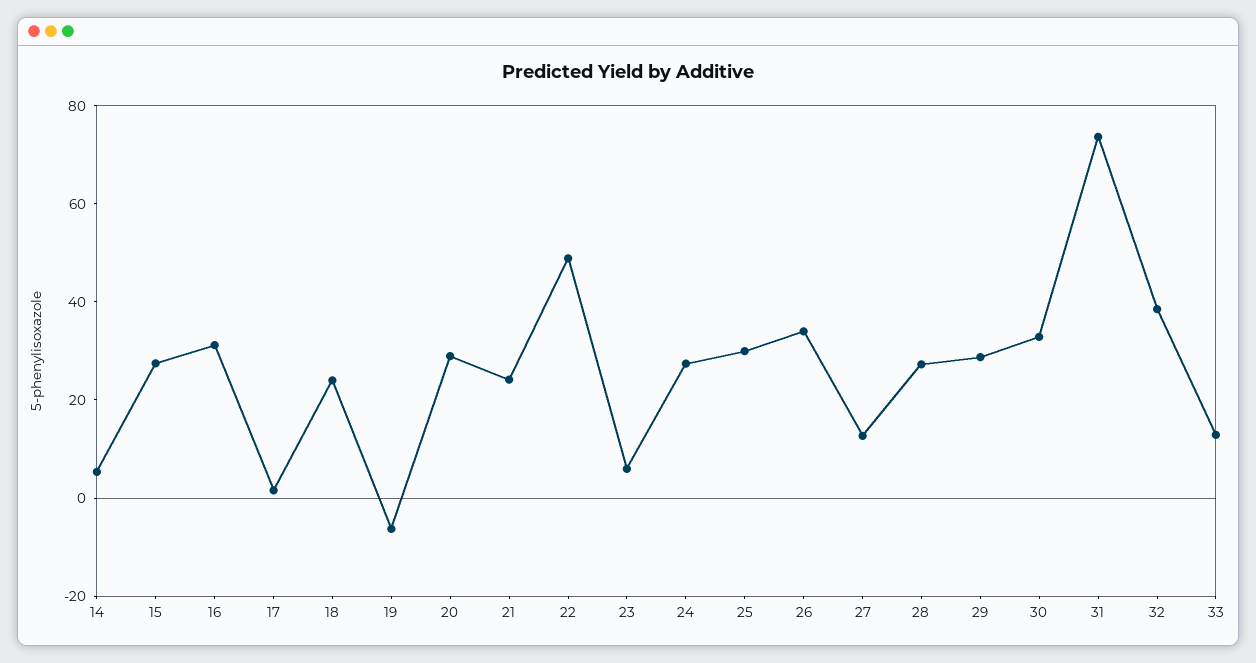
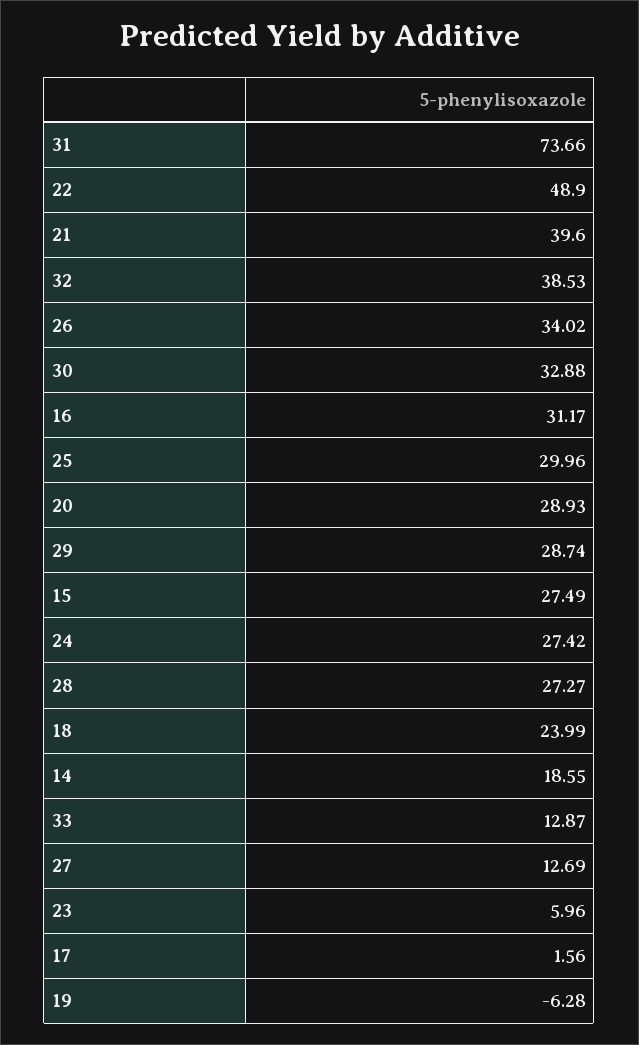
  {
-   "14": 5,
+   "14": 18.55,
    "15": 27.49,
    "16": 31.17,
    "17": 1.56,
    "18": 23.99,
    "19": -6.28,
    "20": 28.93,
-   "21": 25,
+   "21": 39.6,
    "22": 48.9,
    "23": 5.96,
    "24": 27.42,
    "25": 29.96,
    "26": 34.02,
    "27": 12.69,
    "28": 27.27,
    "29": 28.74,
    "30": 32.88,
    "31": 73.66,
    "32": 38.53,
    "33": 12.87
  }

